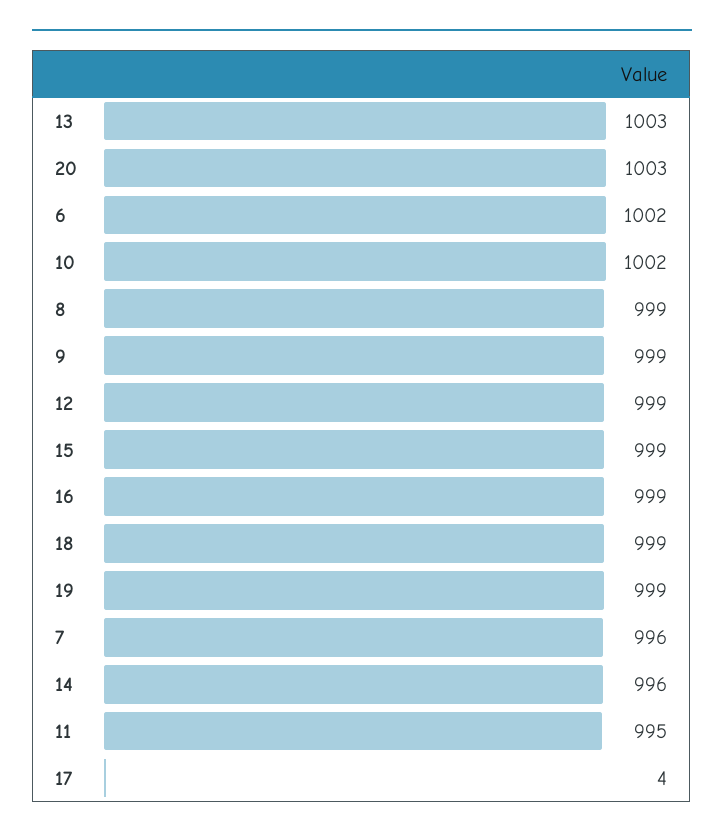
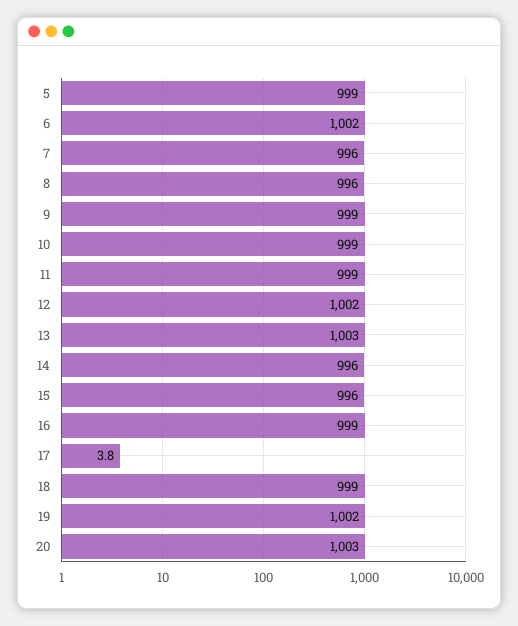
  {
    "13": 1003,
    "20": 1003,
    "6": 1002,
-   "10": 1002,
+   "10": 999,
-   "8": 999,
+   "8": 996,
    "9": 999,
-   "12": 999,
+   "12": 1002,
-   "15": 999,
+   "15": 996,
    "16": 999,
    "18": 999,
-   "19": 999,
+   "19": 1002,
    "7": 996,
    "14": 996,
-   "11": 995,
+   "11": 999,
-   "17": 3.8
+   "17": 3.8,
+   "5": 999
  }

